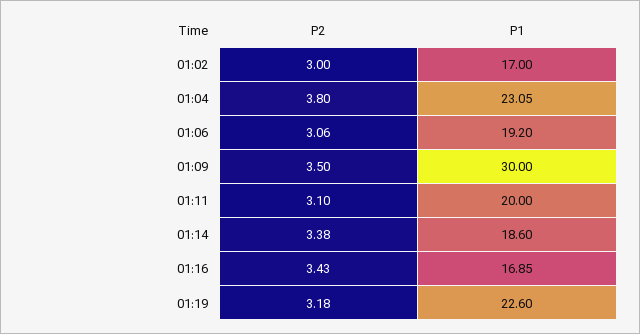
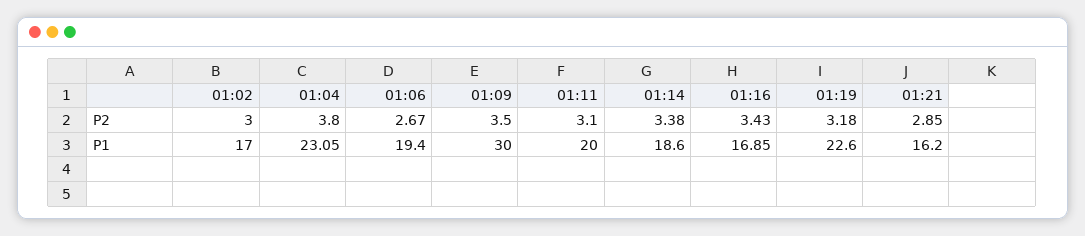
  {
    "P2": {
      "01:02": 3,
      "01:04": 3.8,
-     "01:06": 3.06,
+     "01:06": 2.67,
      "01:09": 3.5,
      "01:11": 3.1,
      "01:14": 3.38,
      "01:16": 3.43,
-     "01:19": 3.18
+     "01:19": 3.18,
+     "01:21": 2.85
    },
    "P1": {
      "01:02": 17,
      "01:04": 23.05,
-     "01:06": 19.2,
+     "01:06": 19.4,
      "01:09": 30,
      "01:11": 20,
      "01:14": 18.6,
      "01:16": 16.85,
-     "01:19": 22.6
+     "01:19": 22.6,
+     "01:21": 16.2
    }
  }

